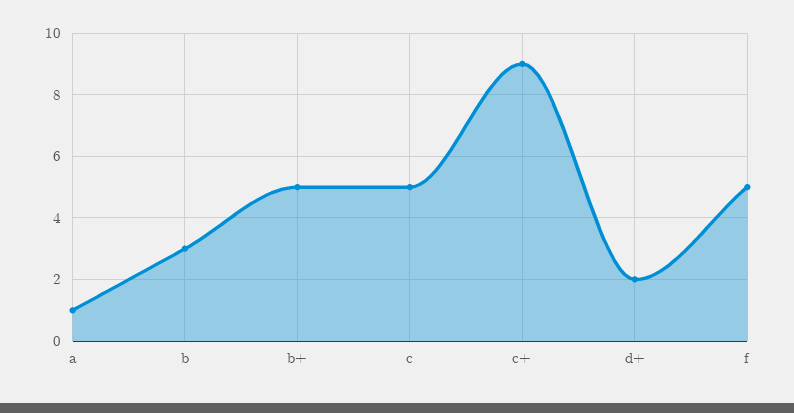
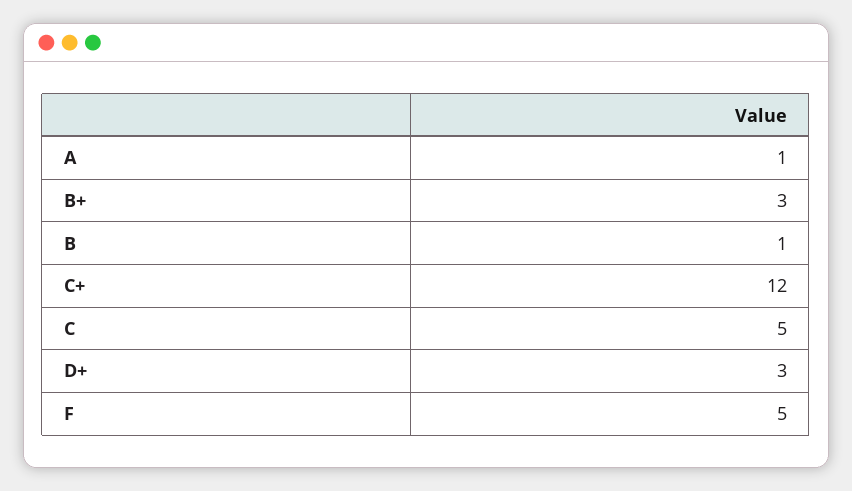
  {
    "a": 1,
-   "b": 3,
+   "b": 1,
-   "b+": 5,
+   "b+": 3,
    "c": 5,
-   "c+": 9,
+   "c+": 12,
-   "d+": 2,
+   "d+": 3,
    "f": 5
  }

